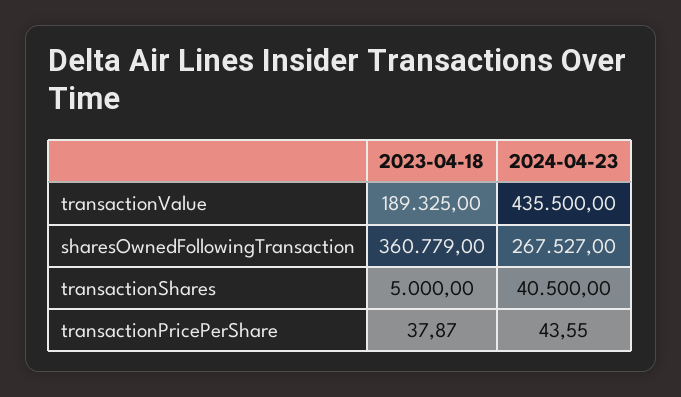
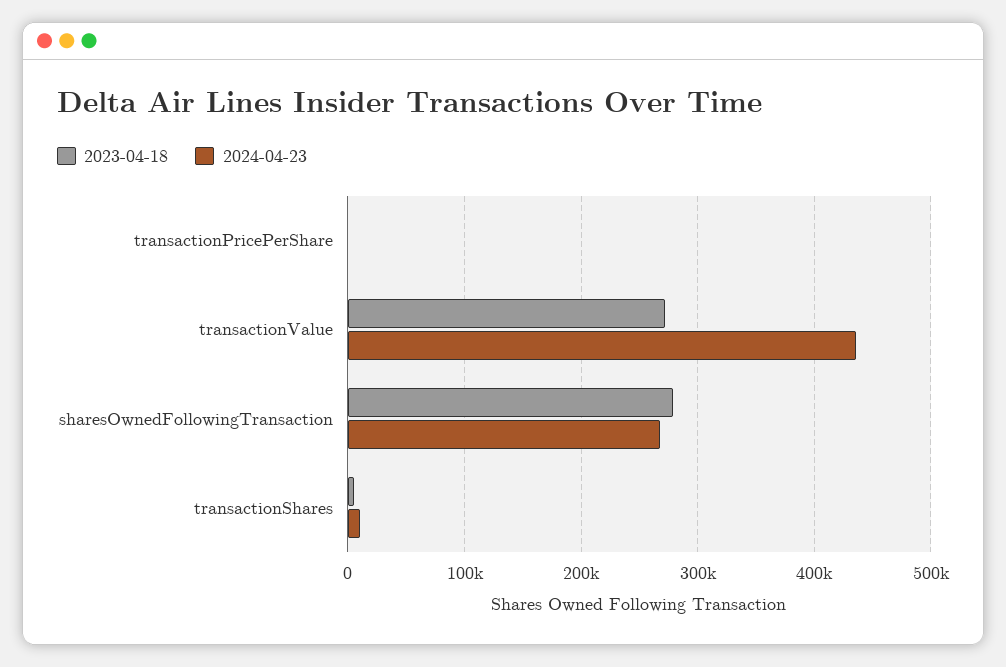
  {
    "2023-04-18": {
-     "transactionValue": 189325,
+     "transactionValue": 270000,
-     "sharesOwnedFollowingTransaction": 360779,
+     "sharesOwnedFollowingTransaction": 280000,
      "transactionShares": 5000,
      "transactionPricePerShare": 37.87
    },
    "2024-04-23": {
      "transactionValue": 435500,
      "sharesOwnedFollowingTransaction": 267527,
-     "transactionShares": 40500,
+     "transactionShares": 10000,
      "transactionPricePerShare": 43.55
    }
  }

